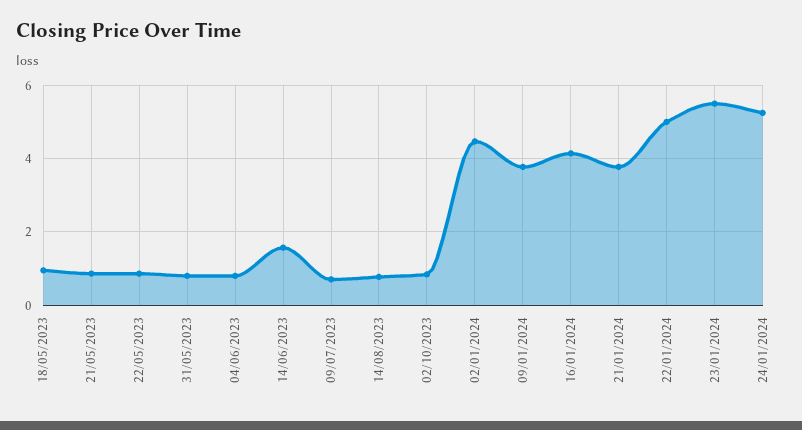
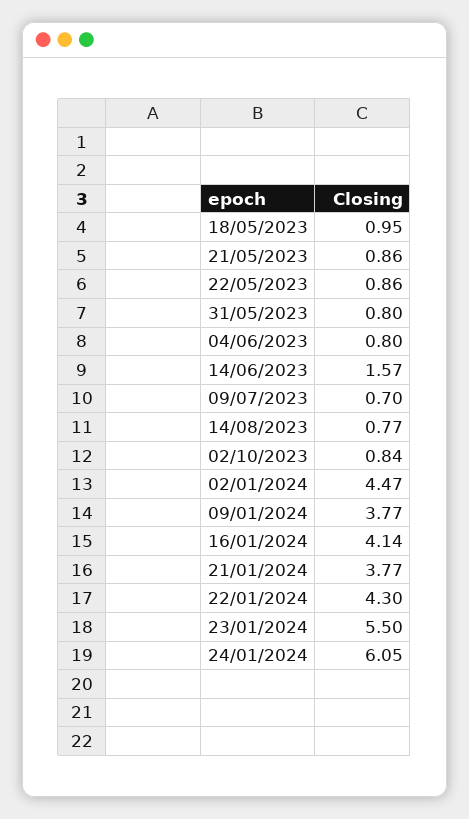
  {
    "18/05/2023": 0.95,
    "21/05/2023": 0.86,
    "22/05/2023": 0.86,
    "31/05/2023": 0.8,
    "04/06/2023": 0.8,
    "14/06/2023": 1.57,
    "09/07/2023": 0.7,
    "14/08/2023": 0.77,
    "02/10/2023": 0.84,
    "02/01/2024": 4.47,
    "09/01/2024": 3.77,
    "16/01/2024": 4.14,
    "21/01/2024": 3.77,
-   "22/01/2024": 5,
+   "22/01/2024": 4.3,
    "23/01/2024": 5.5,
-   "24/01/2024": 5.2
+   "24/01/2024": 6.05
  }

